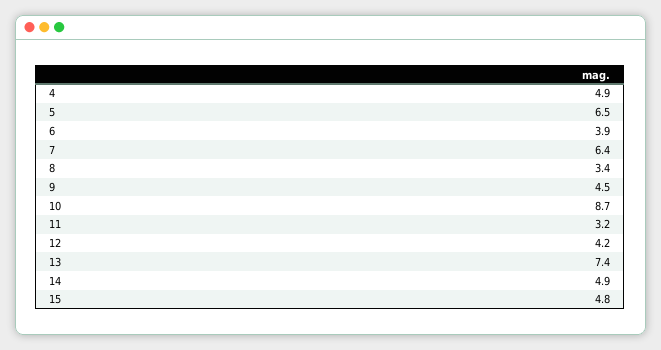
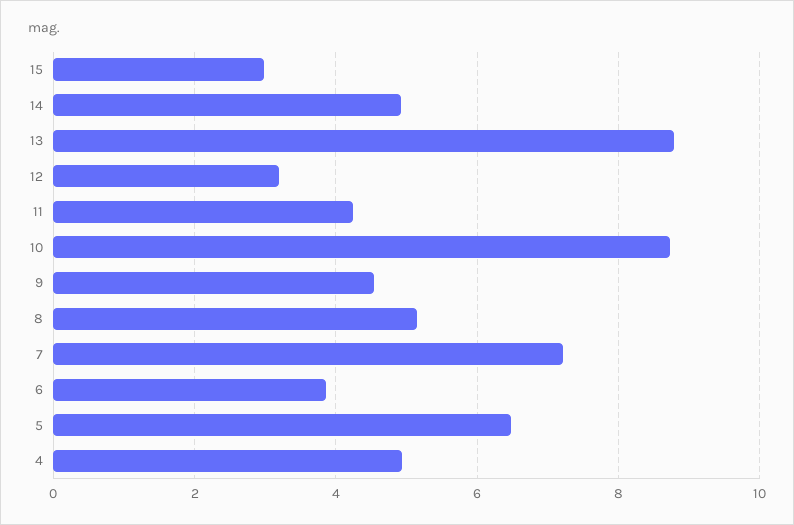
  {
    "4": 4.9,
    "5": 6.5,
    "6": 3.9,
-   "7": 6.4,
+   "7": 7.2,
-   "8": 3.4,
+   "8": 5.2,
    "9": 4.5,
    "10": 8.7,
-   "11": 3.2,
+   "11": 4.2,
-   "12": 4.2,
+   "12": 3.2,
-   "13": 7.4,
+   "13": 8.8,
    "14": 4.9,
-   "15": 4.8
+   "15": 3
  }

